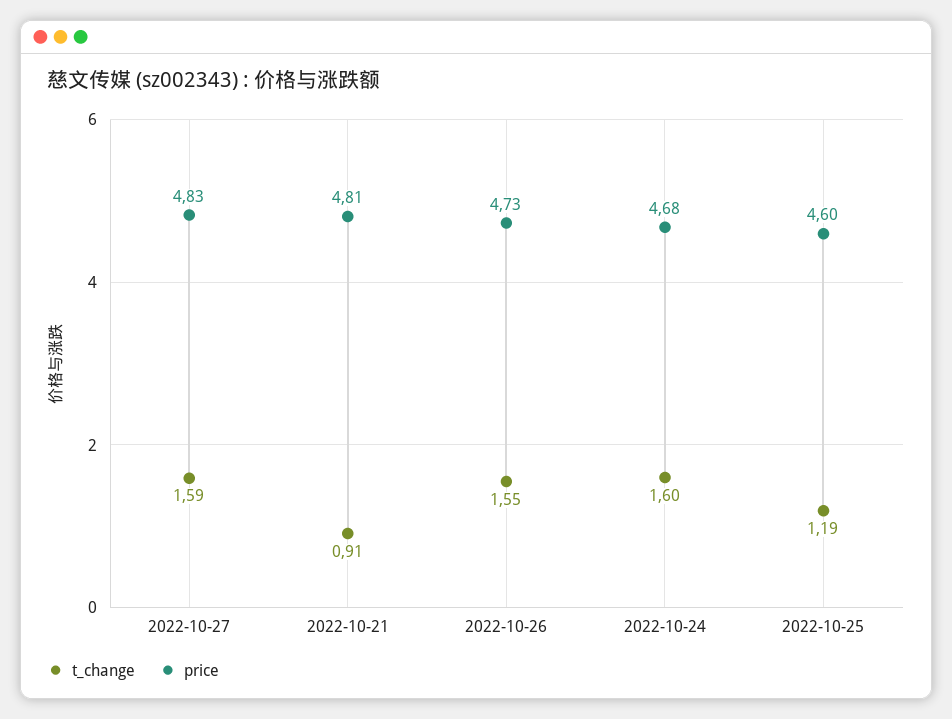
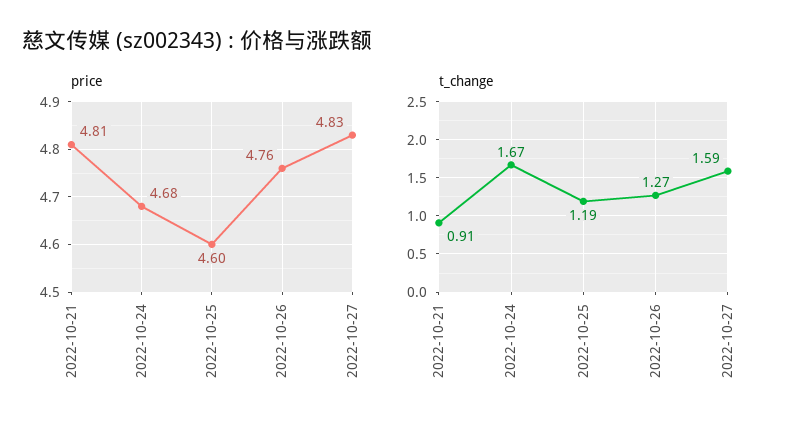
  {
    "t_change": {
      "2022-10-27": 1.59,
      "2022-10-21": 0.91,
-     "2022-10-26": 1.55,
+     "2022-10-26": 1.27,
-     "2022-10-24": 1.6,
+     "2022-10-24": 1.67,
      "2022-10-25": 1.19
    },
    "price": {
      "2022-10-27": 4.83,
      "2022-10-21": 4.81,
-     "2022-10-26": 4.73,
+     "2022-10-26": 4.76,
      "2022-10-24": 4.68,
      "2022-10-25": 4.6
    }
  }

